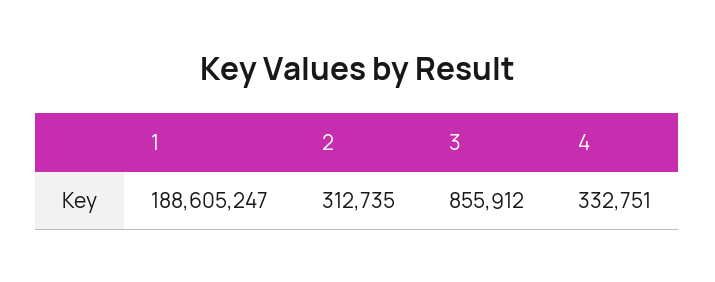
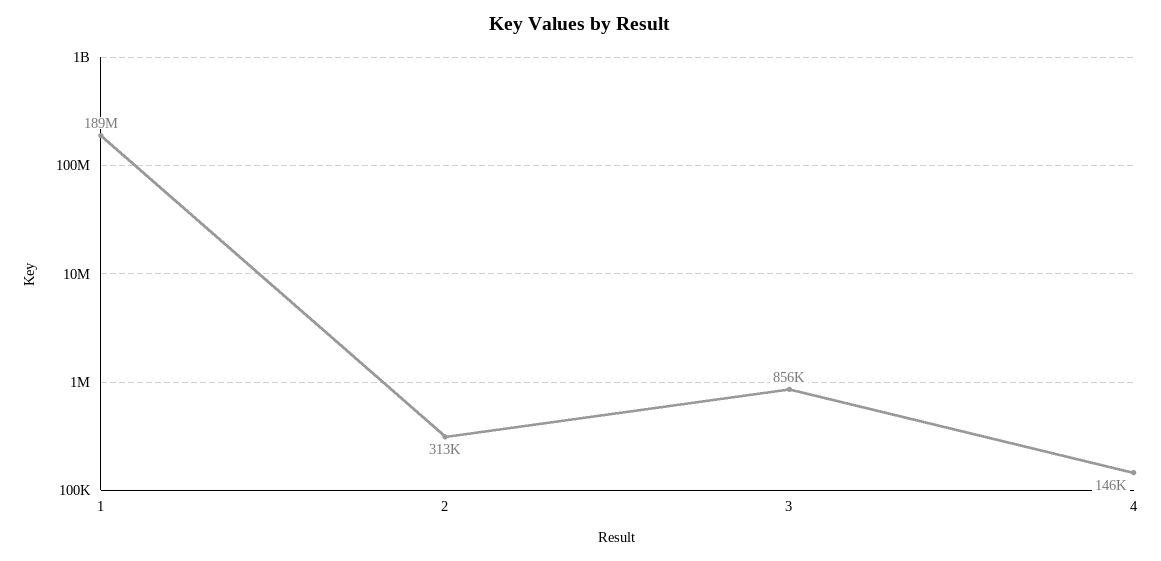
  {
    "1": 188605247,
    "2": 312735,
    "3": 855912,
-   "4": 332751
+   "4": 146000
  }

